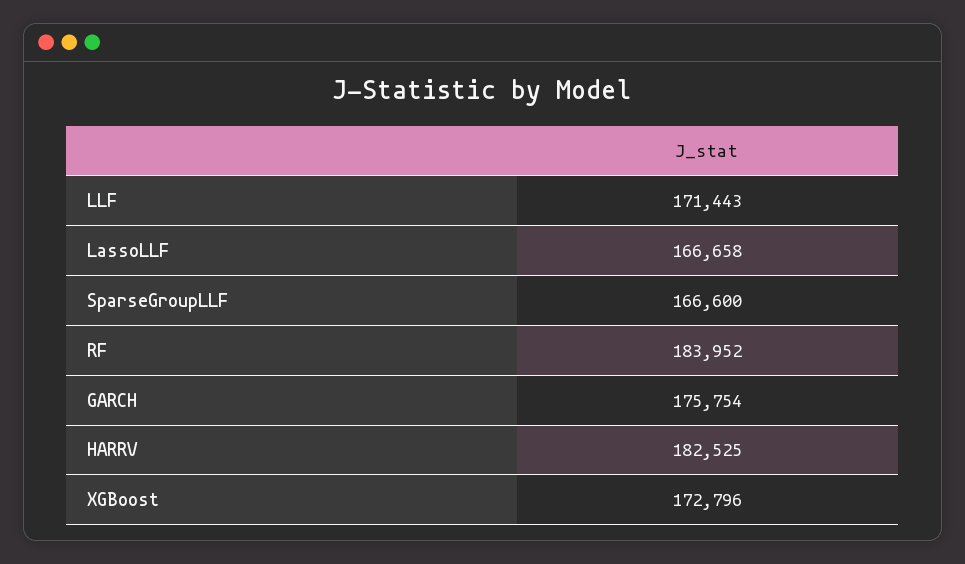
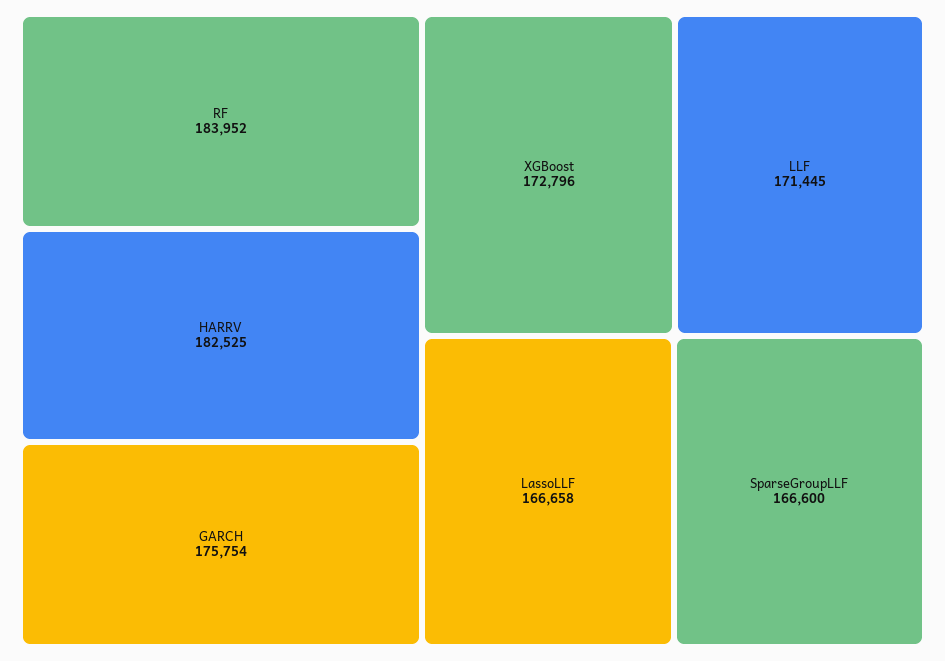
  {
-   "LLF": 171443,
+   "LLF": 171445,
    "LassoLLF": 166658,
    "SparseGroupLLF": 166600,
    "RF": 183952,
    "GARCH": 175754,
    "HARRV": 182525,
    "XGBoost": 172796
  }

